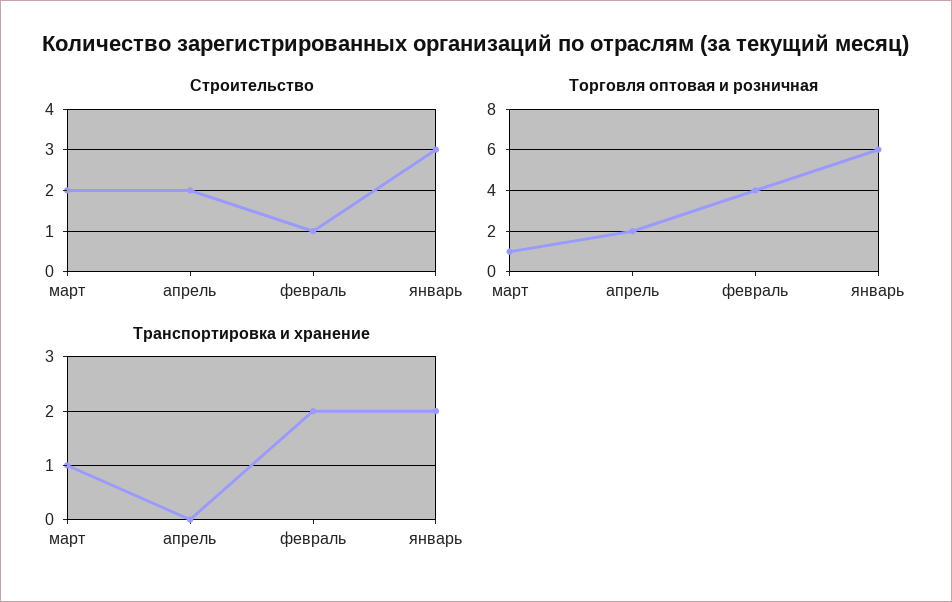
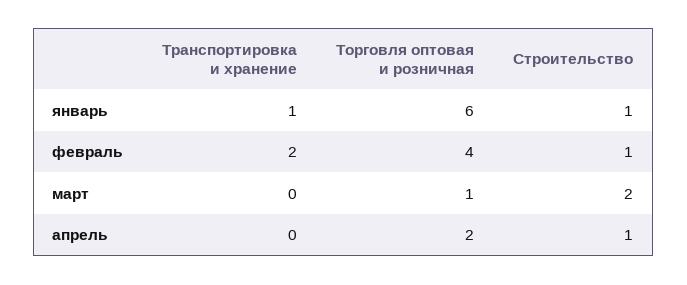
  {
    "Строительство": {
      "март": 2,
-     "апрель": 2,
+     "апрель": 1,
      "февраль": 1,
-     "январь": 3
+     "январь": 1
    },
    "Торговля оптовая и розничная": {
      "март": 1,
      "апрель": 2,
      "февраль": 4,
      "январь": 6
    },
    "Транспортировка и хранение": {
-     "март": 1,
+     "март": 0,
      "апрель": 0,
      "февраль": 2,
-     "январь": 2
+     "январь": 1
    }
  }

